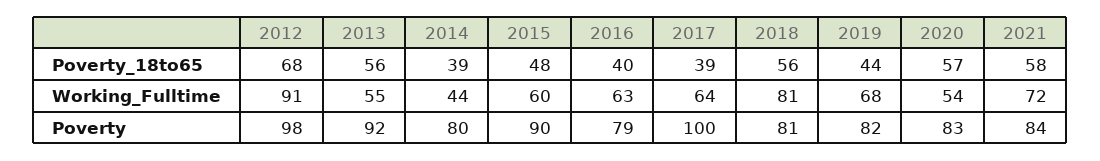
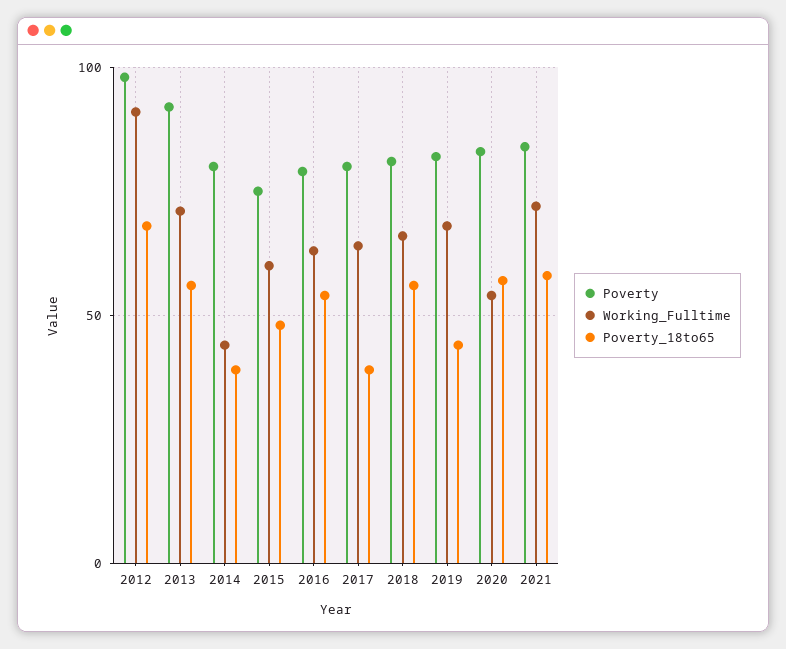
  {
    "Poverty_18to65": {
      "2012": 68,
      "2013": 56,
      "2014": 39,
      "2015": 48,
-     "2016": 40,
+     "2016": 55,
      "2017": 39,
      "2018": 56,
      "2019": 44,
      "2020": 57,
      "2021": 58
    },
    "Working_Fulltime": {
      "2012": 91,
-     "2013": 55,
+     "2013": 70,
      "2014": 44,
      "2015": 60,
      "2016": 63,
      "2017": 64,
-     "2018": 81,
+     "2018": 65,
      "2019": 68,
      "2020": 54,
      "2021": 72
    },
    "Poverty": {
      "2012": 98,
      "2013": 92,
      "2014": 80,
-     "2015": 90,
+     "2015": 75,
      "2016": 79,
-     "2017": 100,
+     "2017": 80,
      "2018": 81,
      "2019": 82,
      "2020": 83,
      "2021": 84
    }
  }

